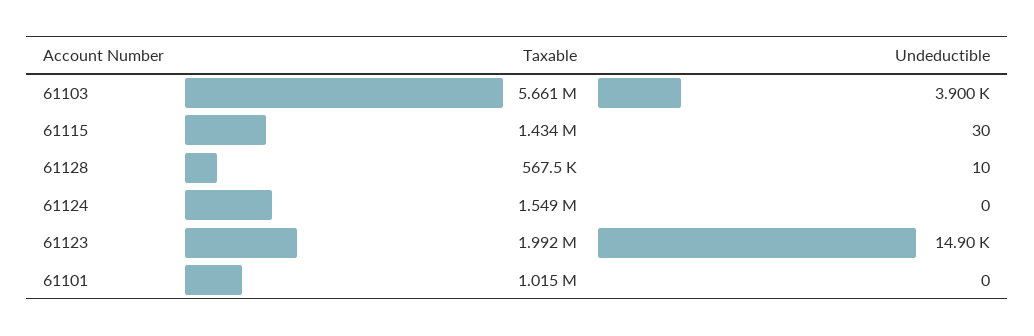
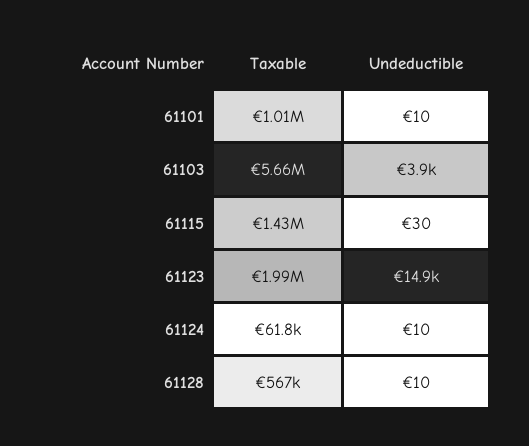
  {
    "Taxable": {
      "61103": 5661000,
      "61115": 1434000,
      "61128": 567500,
-     "61124": 1549000,
+     "61124": 61800,
      "61123": 1992000,
      "61101": 1015000
    },
    "Undeductible": {
      "61103": 3900,
      "61115": 30,
      "61128": 10,
-     "61124": 0,
+     "61124": 10,
      "61123": 14900,
-     "61101": 0
+     "61101": 10
    }
  }

